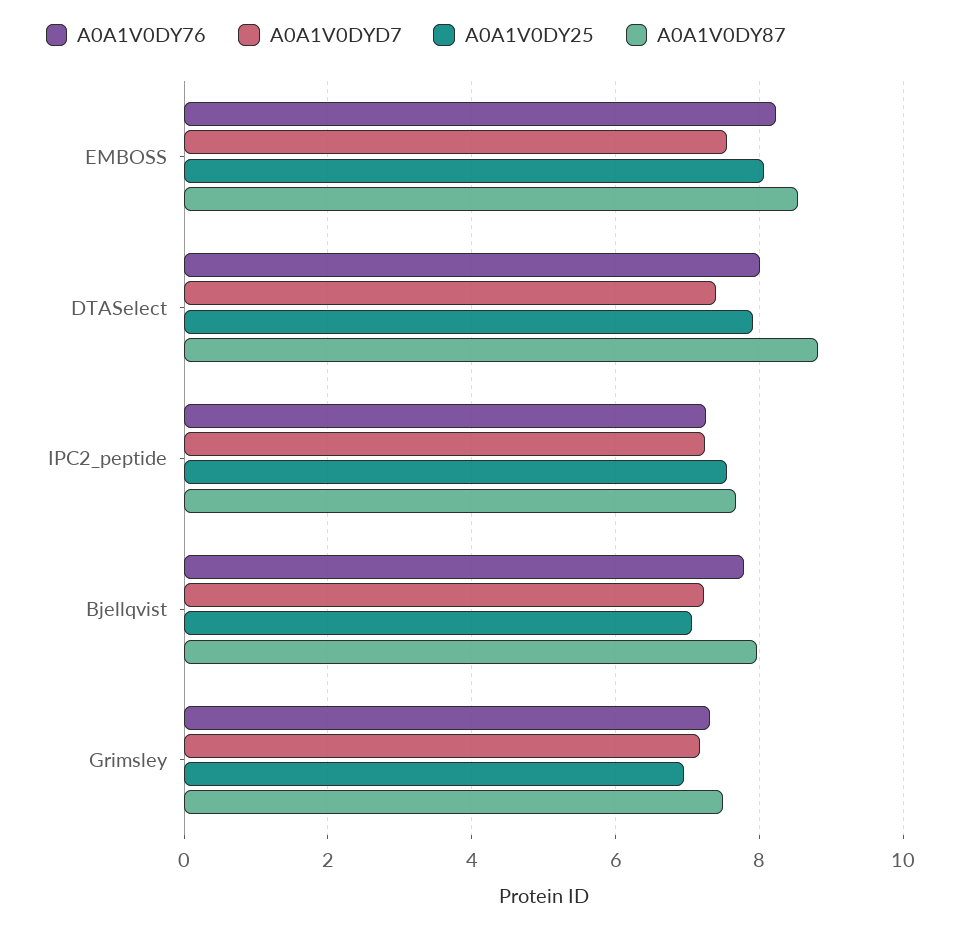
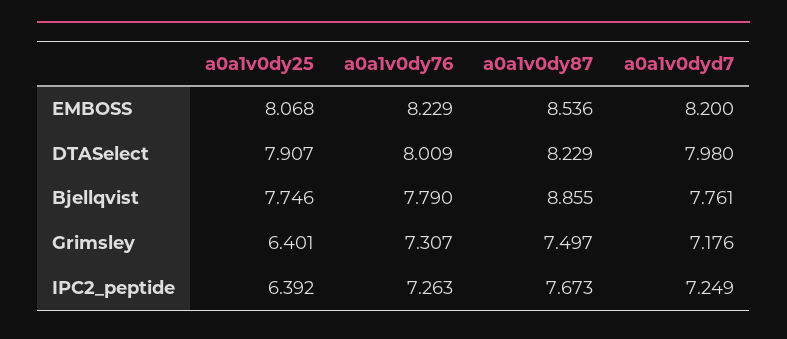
  {
    "A0A1V0DY76": {
      "EMBOSS": 8.229,
      "DTASelect": 8.009,
      "IPC2_peptide": 7.263,
      "Bjellqvist": 7.79,
      "Grimsley": 7.307
    },
    "A0A1V0DYD7": {
-     "EMBOSS": 7.6,
+     "EMBOSS": 8.2,
-     "DTASelect": 7.4,
+     "DTASelect": 7.98,
      "IPC2_peptide": 7.249,
-     "Bjellqvist": 7.2,
+     "Bjellqvist": 7.761,
      "Grimsley": 7.176
    },
    "A0A1V0DY25": {
      "EMBOSS": 8.068,
      "DTASelect": 7.907,
-     "IPC2_peptide": 7.6,
+     "IPC2_peptide": 6.392,
-     "Bjellqvist": 7,
+     "Bjellqvist": 7.746,
-     "Grimsley": 7
+     "Grimsley": 6.401
    },
    "A0A1V0DY87": {
      "EMBOSS": 8.536,
-     "DTASelect": 8.8,
+     "DTASelect": 8.229,
      "IPC2_peptide": 7.673,
-     "Bjellqvist": 8,
+     "Bjellqvist": 8.855,
      "Grimsley": 7.497
    }
  }

